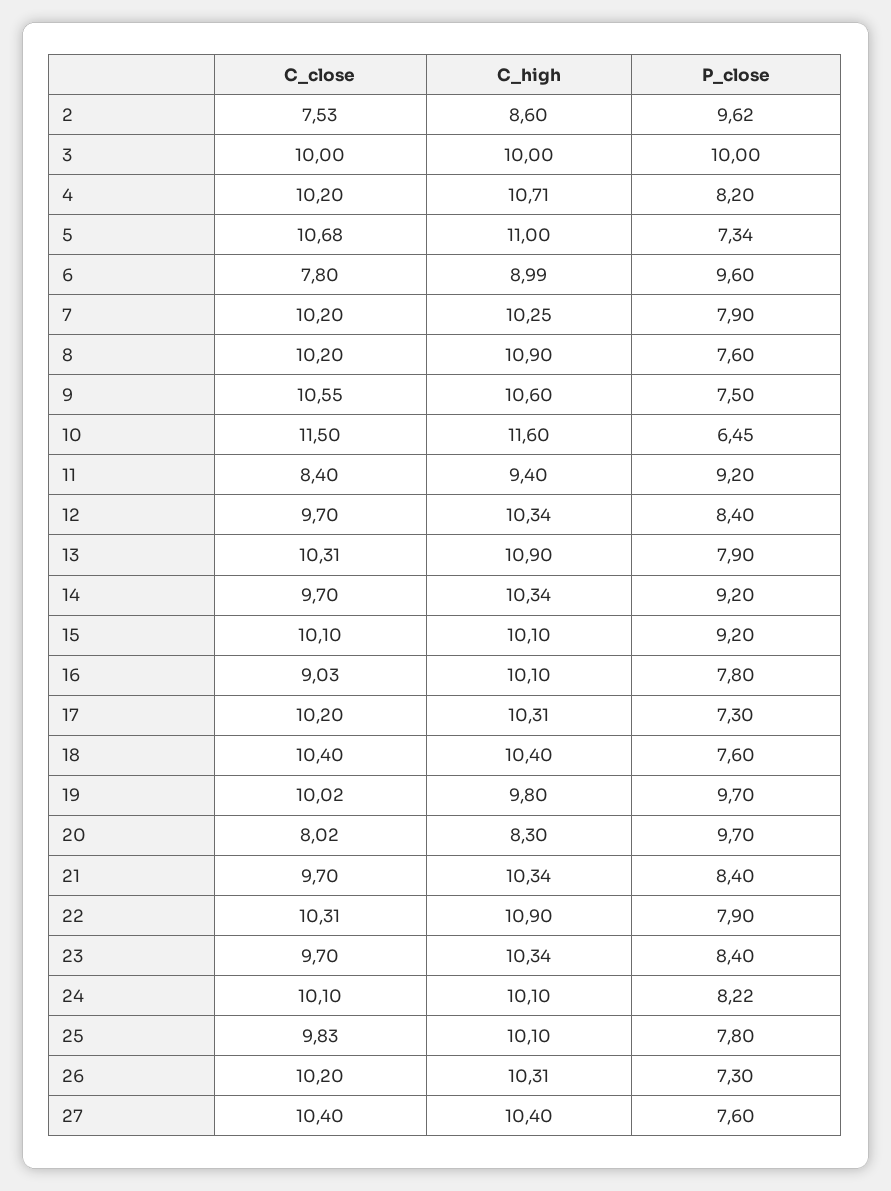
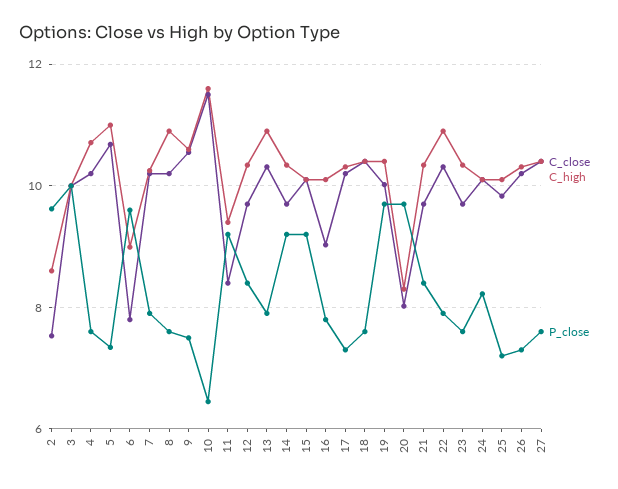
  {
    "C_close": {
      "2": 7.53,
      "3": 10,
      "4": 10.2,
      "5": 10.68,
      "6": 7.8,
      "7": 10.2,
      "8": 10.2,
      "9": 10.55,
      "10": 11.5,
      "11": 8.4,
      "12": 9.7,
      "13": 10.31,
      "14": 9.7,
      "15": 10.1,
      "16": 9.03,
      "17": 10.2,
      "18": 10.4,
      "19": 10.02,
      "20": 8.02,
      "21": 9.7,
      "22": 10.31,
      "23": 9.7,
      "24": 10.1,
      "25": 9.83,
      "26": 10.2,
      "27": 10.4
    },
    "C_high": {
      "2": 8.6,
      "3": 10,
      "4": 10.71,
      "5": 11,
      "6": 8.99,
      "7": 10.25,
      "8": 10.9,
      "9": 10.6,
      "10": 11.6,
      "11": 9.4,
      "12": 10.34,
      "13": 10.9,
      "14": 10.34,
      "15": 10.1,
      "16": 10.1,
      "17": 10.31,
      "18": 10.4,
-     "19": 9.8,
+     "19": 10.4,
      "20": 8.3,
      "21": 10.34,
      "22": 10.9,
      "23": 10.34,
      "24": 10.1,
      "25": 10.1,
      "26": 10.31,
      "27": 10.4
    },
    "P_close": {
      "2": 9.62,
      "3": 10,
-     "4": 8.2,
+     "4": 7.6,
      "5": 7.34,
      "6": 9.6,
      "7": 7.9,
      "8": 7.6,
      "9": 7.5,
      "10": 6.45,
      "11": 9.2,
      "12": 8.4,
      "13": 7.9,
      "14": 9.2,
      "15": 9.2,
      "16": 7.8,
      "17": 7.3,
      "18": 7.6,
      "19": 9.7,
      "20": 9.7,
      "21": 8.4,
      "22": 7.9,
-     "23": 8.4,
+     "23": 7.6,
      "24": 8.22,
-     "25": 7.8,
+     "25": 7.2,
      "26": 7.3,
      "27": 7.6
    }
  }

